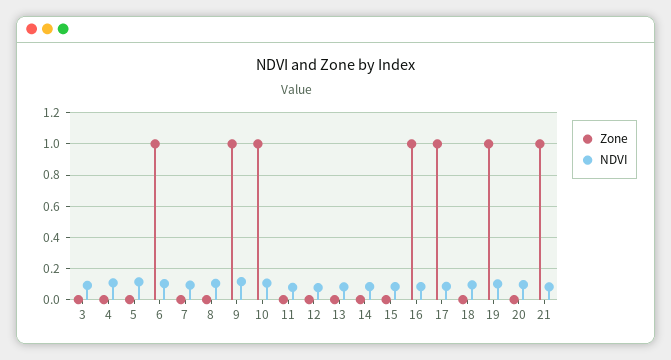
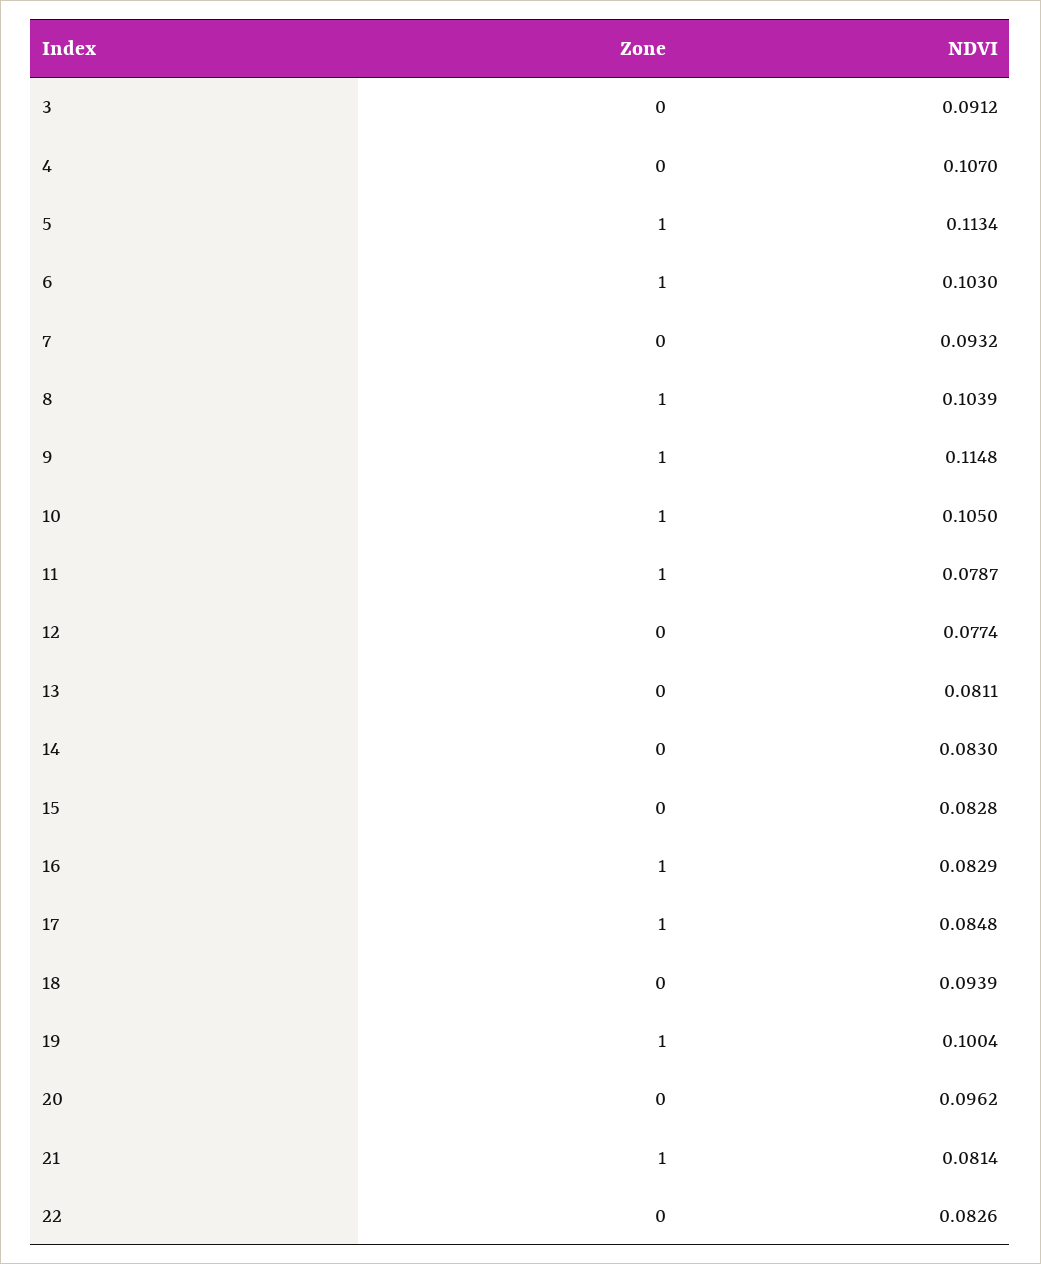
  {
    "Zone": {
      "3": 0,
      "4": 0,
-     "5": 0,
+     "5": 1,
      "6": 1,
      "7": 0,
-     "8": 0,
+     "8": 1,
      "9": 1,
      "10": 1,
-     "11": 0,
+     "11": 1,
      "12": 0,
      "13": 0,
      "14": 0,
      "15": 0,
      "16": 1,
      "17": 1,
      "18": 0,
      "19": 1,
      "20": 0,
-     "21": 1
+     "21": 1,
+     "22": 0
    },
    "NDVI": {
      "3": 0.0912,
      "4": 0.107,
      "5": 0.1134,
      "6": 0.103,
      "7": 0.0932,
      "8": 0.1039,
      "9": 0.1148,
      "10": 0.105,
      "11": 0.0787,
      "12": 0.0774,
      "13": 0.0811,
      "14": 0.083,
      "15": 0.0828,
      "16": 0.0829,
      "17": 0.0848,
      "18": 0.0939,
      "19": 0.1004,
      "20": 0.0962,
-     "21": 0.0814
+     "21": 0.0814,
+     "22": 0.0826
    }
  }

